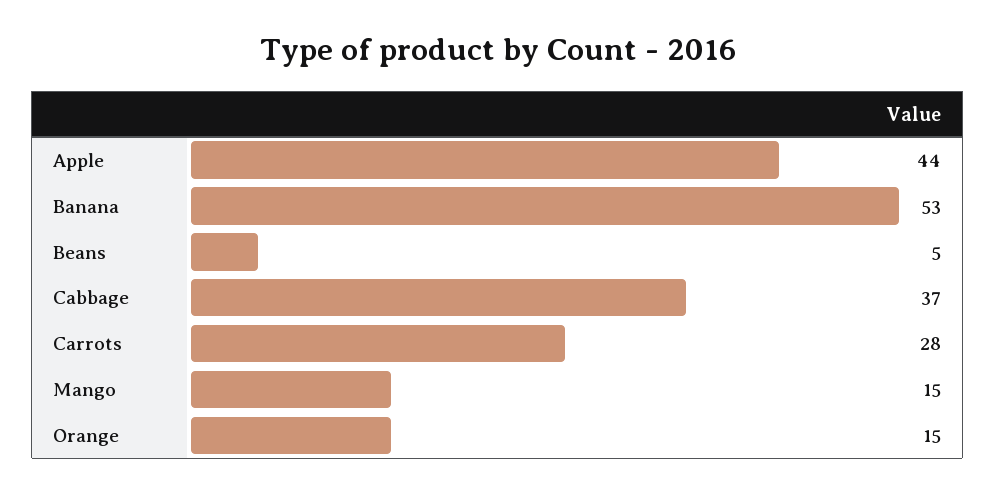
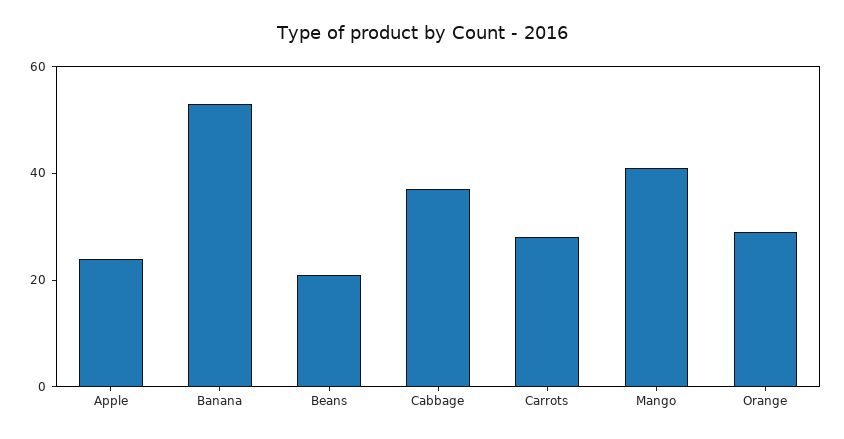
  {
-   "Apple": 44,
+   "Apple": 25,
    "Banana": 53,
-   "Beans": 5,
+   "Beans": 20,
    "Cabbage": 37,
    "Carrots": 28,
-   "Mango": 15,
+   "Mango": 40,
-   "Orange": 15
+   "Orange": 30
  }

